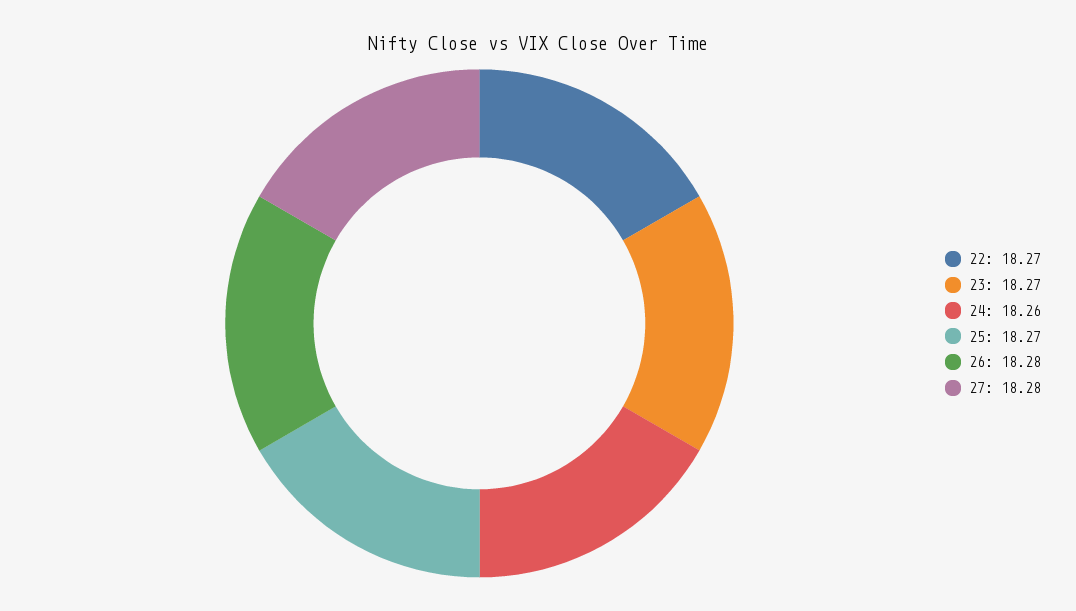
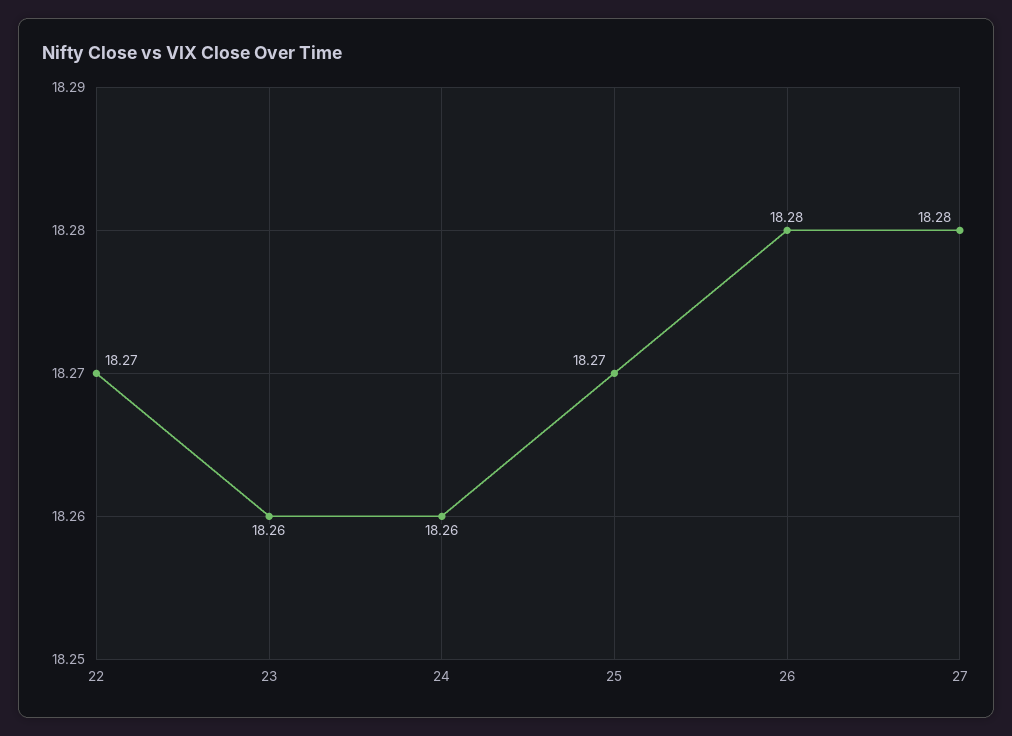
  {
    "22": 18.27,
-   "23": 18.27,
+   "23": 18.26,
    "24": 18.26,
    "25": 18.27,
    "26": 18.28,
    "27": 18.28
  }

